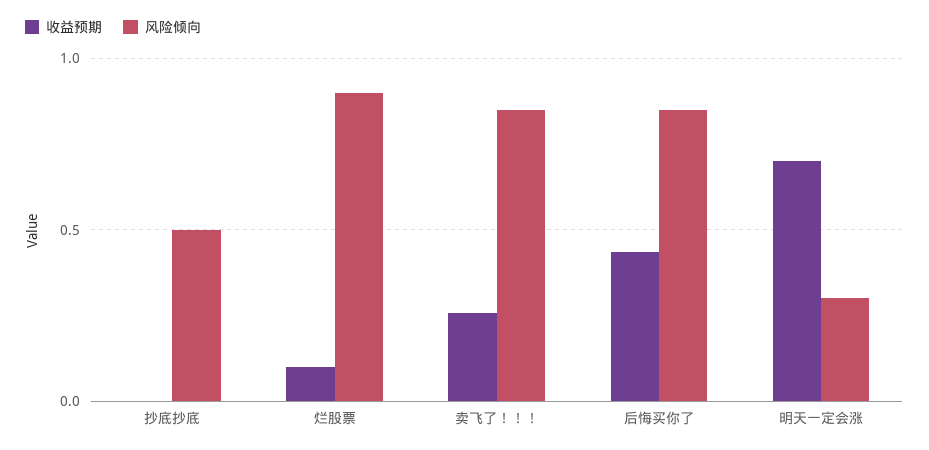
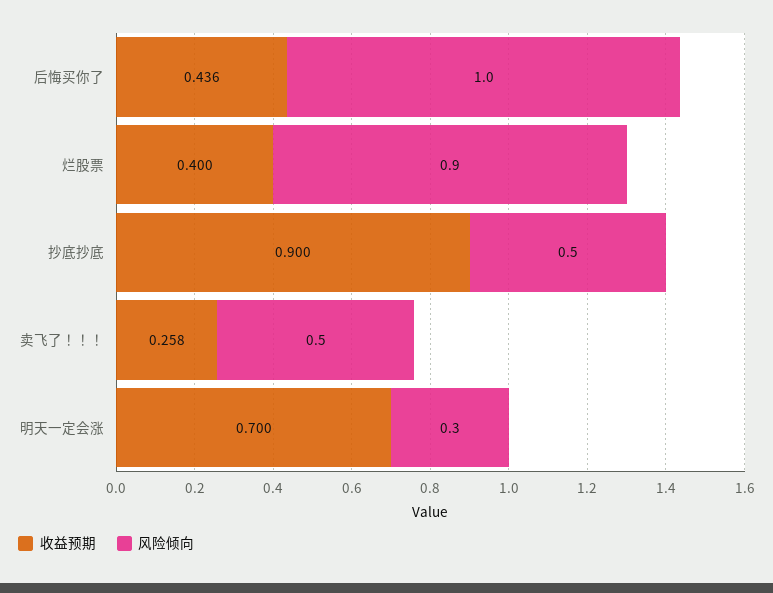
  {
    "收益预期": {
-     "抄底抄底": 0,
+     "抄底抄底": 0.9,
-     "烂股票": 0.1,
+     "烂股票": 0.4,
      "卖飞了！！！": 0.258,
      "后悔买你了": 0.436,
      "明天一定会涨": 0.7
    },
    "风险倾向": {
      "抄底抄底": 0.5,
      "烂股票": 0.9,
-     "卖飞了！！！": 0.85,
+     "卖飞了！！！": 0.5,
-     "后悔买你了": 0.85,
+     "后悔买你了": 1,
      "明天一定会涨": 0.3
    }
  }

